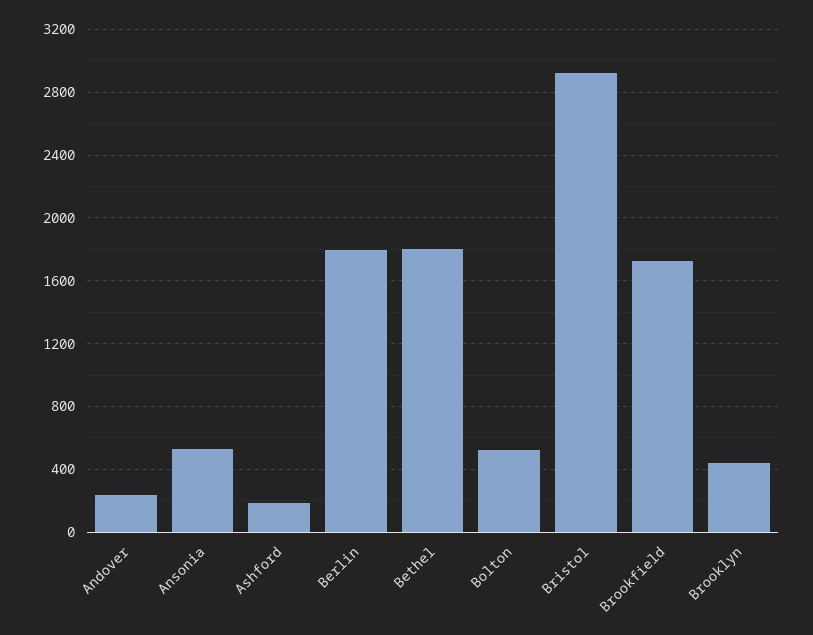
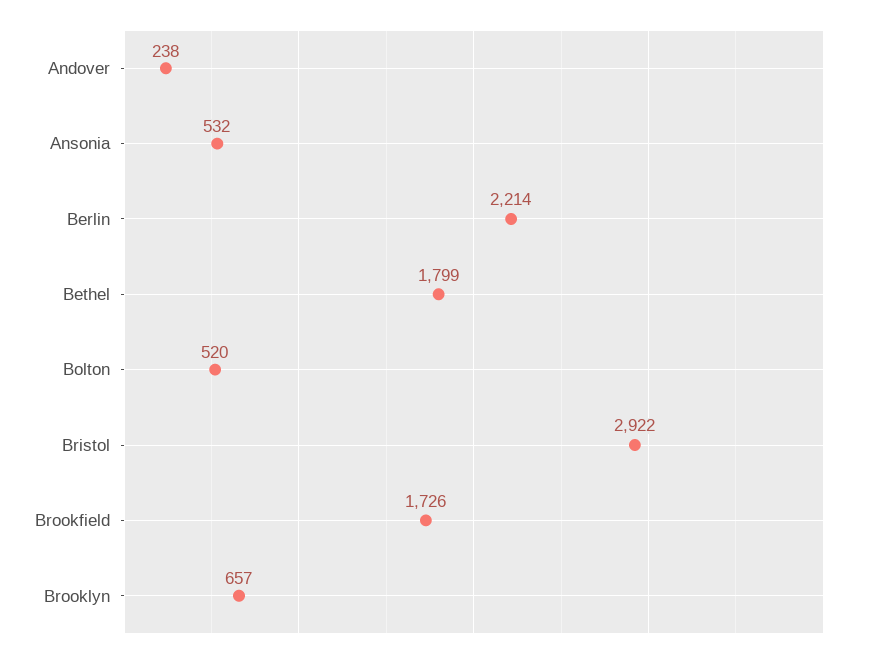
  {
    "Andover": 238,
    "Ansonia": 532,
-   "Ashford": 200,
-   "Berlin": 1800,
+   "Berlin": 2214,
    "Bethel": 1799,
    "Bolton": 520,
    "Bristol": 2922,
    "Brookfield": 1726,
-   "Brooklyn": 450
+   "Brooklyn": 657
  }

